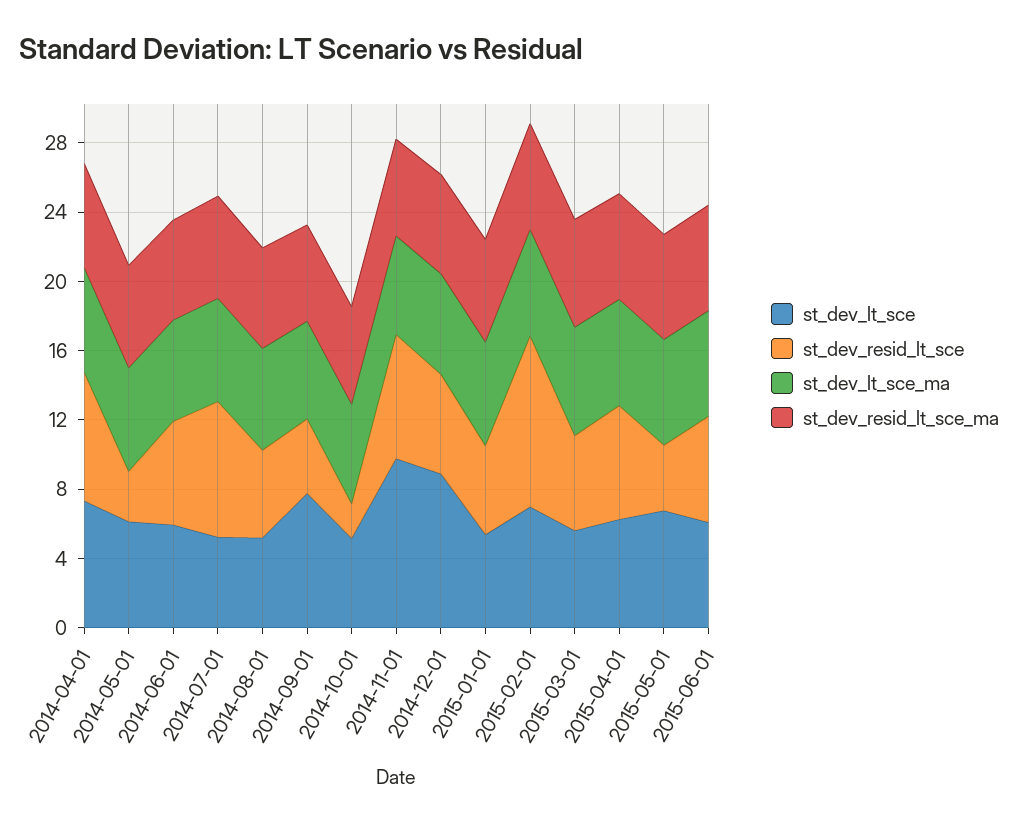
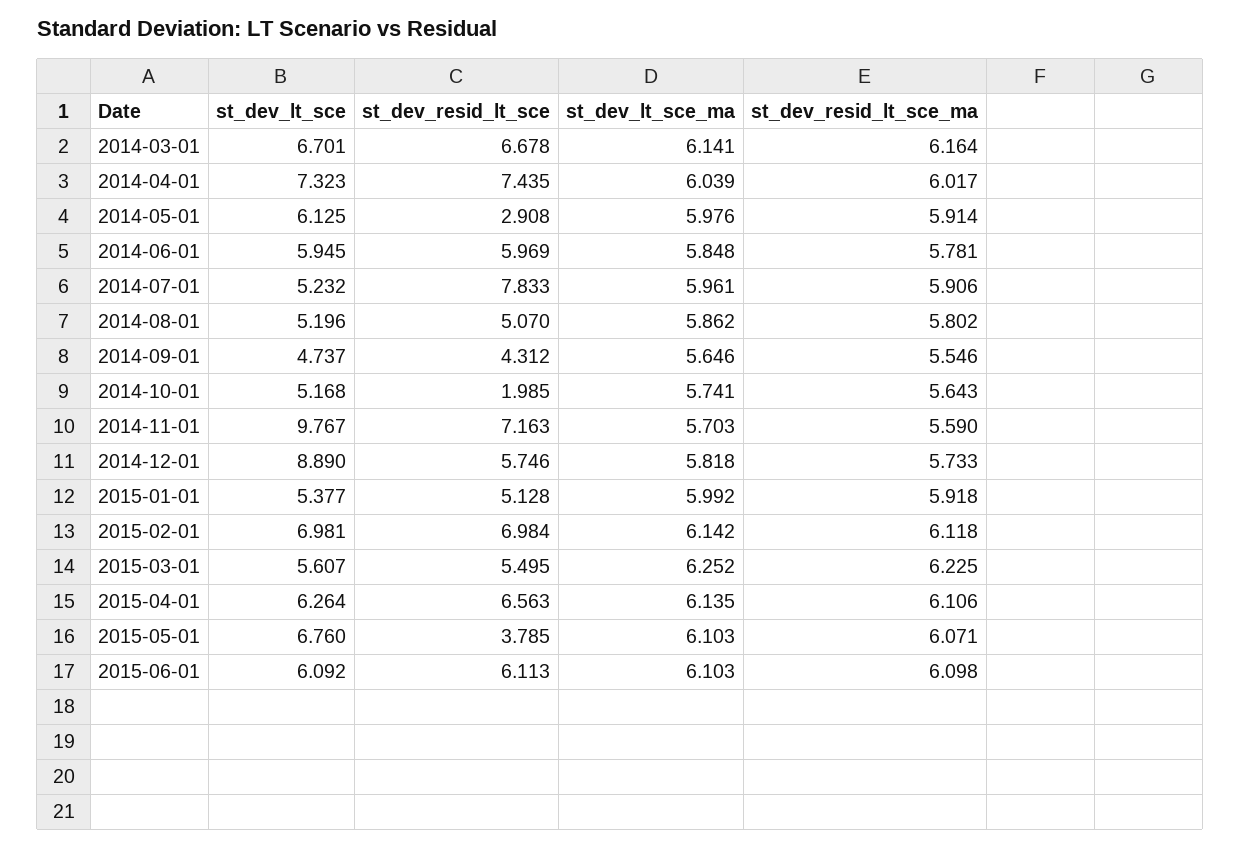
  {
    "st_dev_lt_sce": {
      "2014-04-01": 7.323,
      "2014-05-01": 6.125,
      "2014-06-01": 5.945,
      "2014-07-01": 5.232,
      "2014-08-01": 5.196,
-     "2014-09-01": 8,
+     "2014-09-01": 4.737,
      "2014-10-01": 5.168,
      "2014-11-01": 9.767,
      "2014-12-01": 8.89,
      "2015-01-01": 5.377,
      "2015-02-01": 6.981,
      "2015-03-01": 5.607,
      "2015-04-01": 6.264,
      "2015-05-01": 6.76,
-     "2015-06-01": 6.092
+     "2015-06-01": 6.092,
+     "2014-03-01": 6.701
    },
    "st_dev_resid_lt_sce": {
      "2014-04-01": 7.435,
      "2014-05-01": 2.908,
      "2014-06-01": 5.969,
      "2014-07-01": 7.833,
      "2014-08-01": 5.07,
      "2014-09-01": 4.312,
      "2014-10-01": 1.985,
      "2014-11-01": 7.163,
      "2014-12-01": 5.746,
      "2015-01-01": 5.128,
-     "2015-02-01": 10,
+     "2015-02-01": 6.984,
      "2015-03-01": 5.495,
      "2015-04-01": 6.563,
      "2015-05-01": 3.785,
-     "2015-06-01": 6.113
+     "2015-06-01": 6.113,
+     "2014-03-01": 6.678
    },
    "st_dev_lt_sce_ma": {
      "2014-04-01": 6.039,
      "2014-05-01": 5.976,
      "2014-06-01": 5.848,
      "2014-07-01": 5.961,
      "2014-08-01": 5.862,
      "2014-09-01": 5.646,
      "2014-10-01": 5.741,
      "2014-11-01": 5.703,
      "2014-12-01": 5.818,
      "2015-01-01": 5.992,
      "2015-02-01": 6.142,
      "2015-03-01": 6.252,
      "2015-04-01": 6.135,
      "2015-05-01": 6.103,
-     "2015-06-01": 6.103
+     "2015-06-01": 6.103,
+     "2014-03-01": 6.141
    },
    "st_dev_resid_lt_sce_ma": {
      "2014-04-01": 6.017,
      "2014-05-01": 5.914,
      "2014-06-01": 5.781,
      "2014-07-01": 5.906,
      "2014-08-01": 5.802,
      "2014-09-01": 5.546,
      "2014-10-01": 5.643,
      "2014-11-01": 5.59,
      "2014-12-01": 5.733,
      "2015-01-01": 5.918,
      "2015-02-01": 6.118,
      "2015-03-01": 6.225,
      "2015-04-01": 6.106,
      "2015-05-01": 6.071,
-     "2015-06-01": 6.098
+     "2015-06-01": 6.098,
+     "2014-03-01": 6.164
    }
  }

